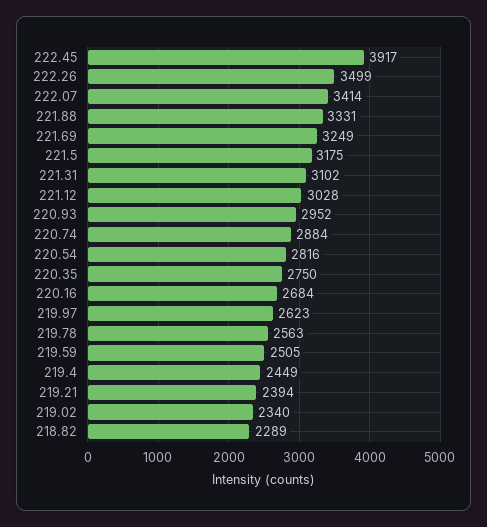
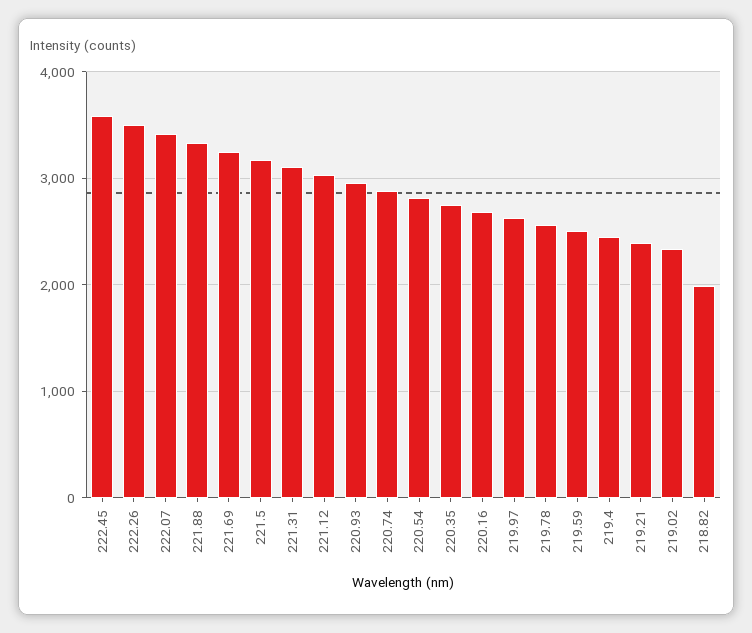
  {
-   "222.45": 3917,
+   "222.45": 3600,
    "222.26": 3499,
    "222.07": 3414,
    "221.88": 3331,
    "221.69": 3249,
    "221.5": 3175,
    "221.31": 3102,
    "221.12": 3028,
    "220.93": 2952,
    "220.74": 2884,
    "220.54": 2816,
    "220.35": 2750,
    "220.16": 2684,
    "219.97": 2623,
    "219.78": 2563,
    "219.59": 2505,
    "219.4": 2449,
    "219.21": 2394,
    "219.02": 2340,
-   "218.82": 2289
+   "218.82": 2000
  }

